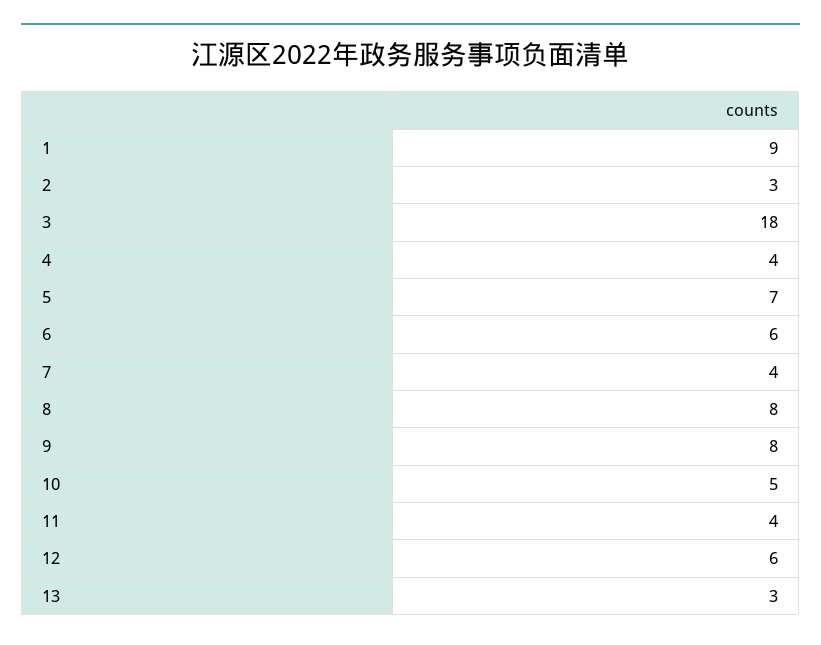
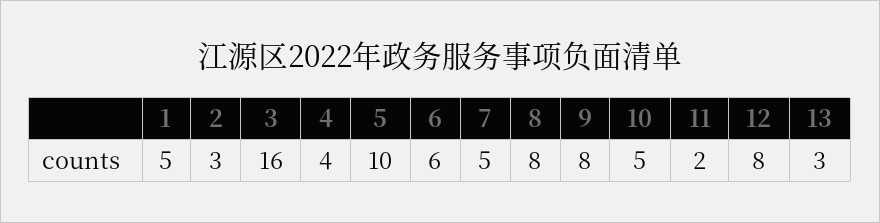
  {
-   "1": 9,
+   "1": 5,
    "2": 3,
-   "3": 18,
+   "3": 16,
    "4": 4,
-   "5": 7,
+   "5": 10,
    "6": 6,
-   "7": 4,
+   "7": 5,
    "8": 8,
    "9": 8,
    "10": 5,
-   "11": 4,
+   "11": 2,
-   "12": 6,
+   "12": 8,
    "13": 3
  }

